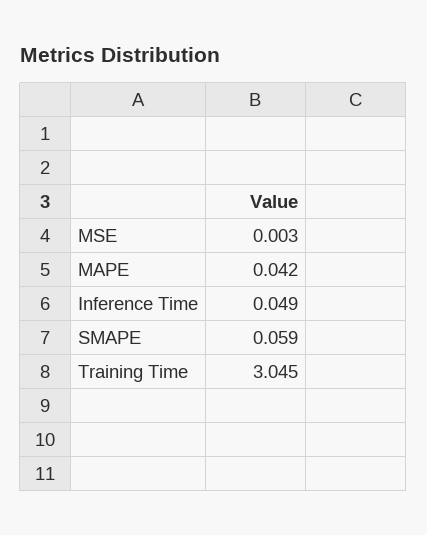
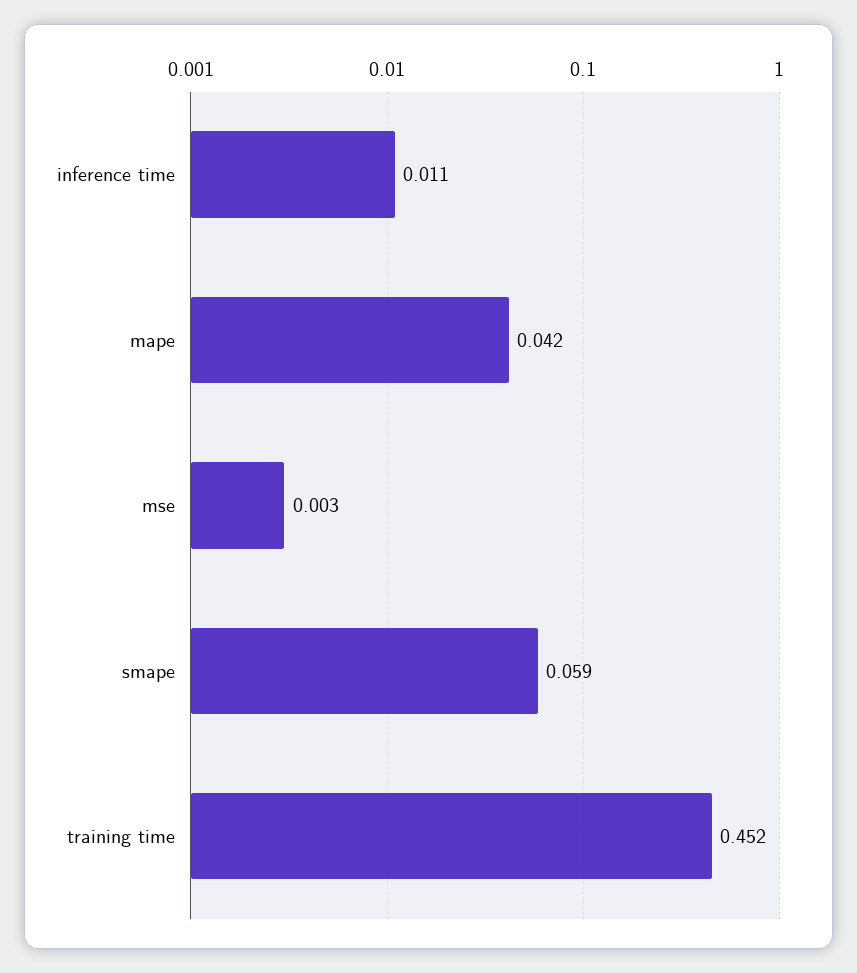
  {
    "MSE": 0.003,
    "MAPE": 0.042,
-   "Inference Time": 0.049,
+   "Inference Time": 0.011,
    "SMAPE": 0.059,
-   "Training Time": 3.045
+   "Training Time": 0.452
  }

